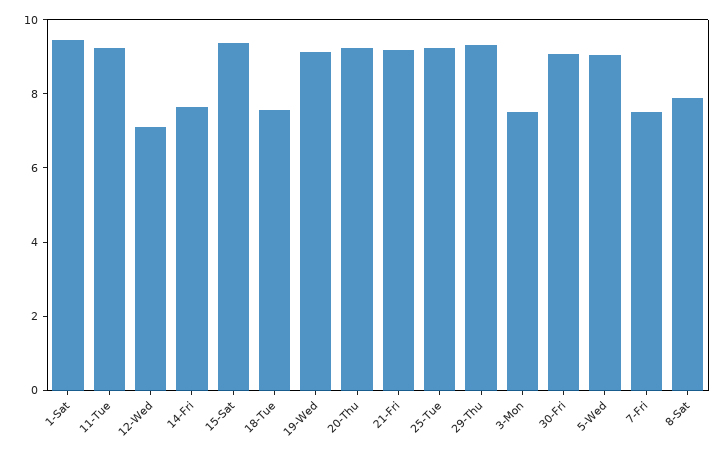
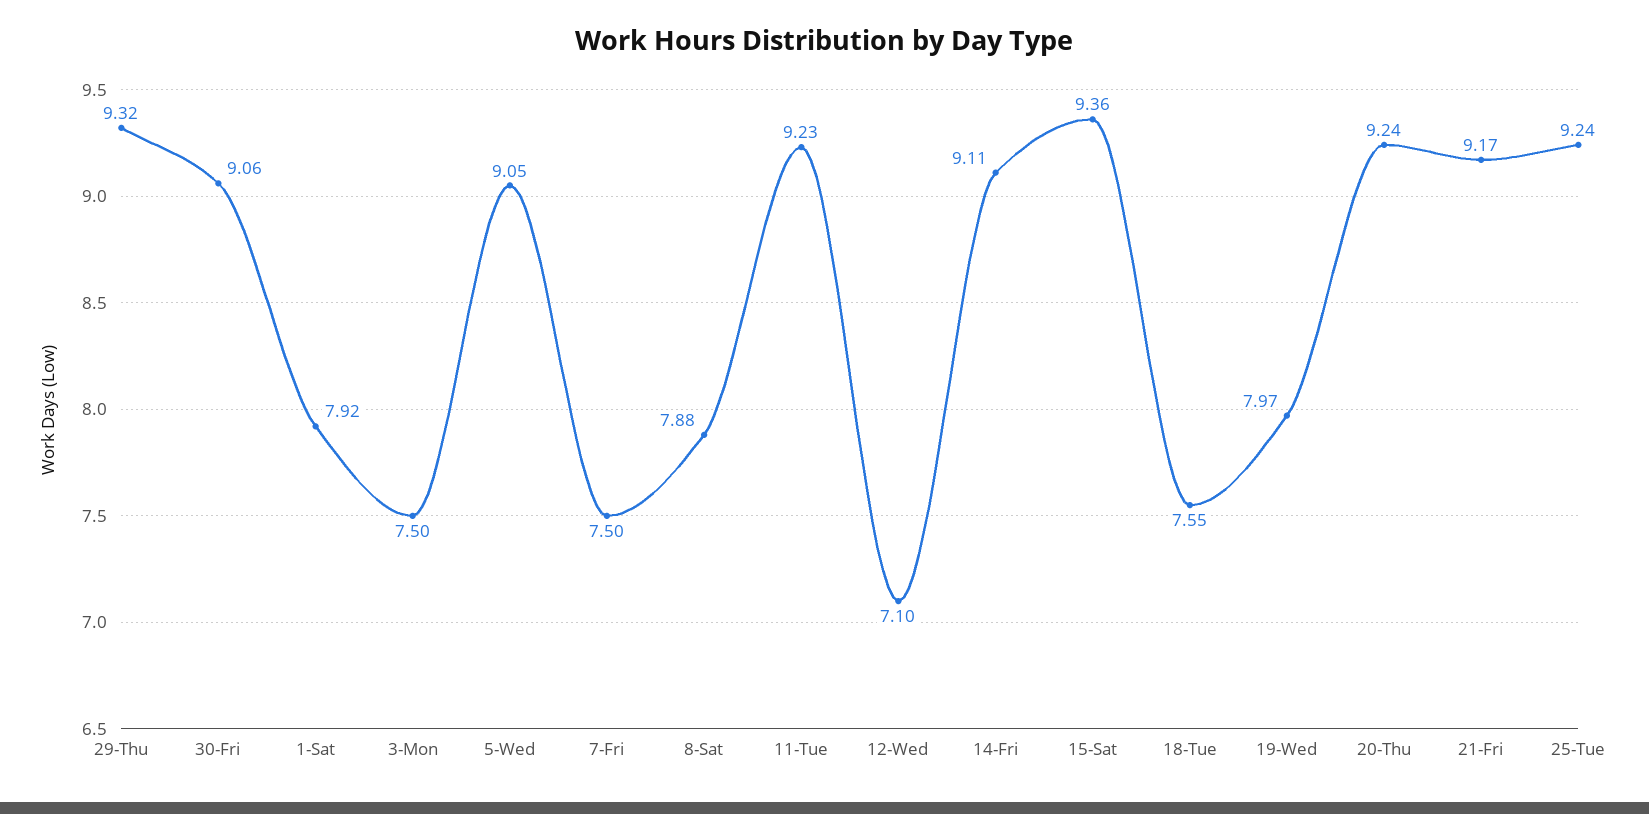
  {
-   "1-Sat": 9.5,
+   "1-Sat": 7.92,
    "11-Tue": 9.23,
    "12-Wed": 7.1,
-   "14-Fri": 7.5,
+   "14-Fri": 9.11,
    "15-Sat": 9.36,
    "18-Tue": 7.55,
-   "19-Wed": 9,
+   "19-Wed": 7.97,
    "20-Thu": 9.24,
    "21-Fri": 9.17,
    "25-Tue": 9.24,
    "29-Thu": 9.32,
    "3-Mon": 7.5,
    "30-Fri": 9.06,
    "5-Wed": 9.05,
    "7-Fri": 7.5,
    "8-Sat": 7.88
  }

